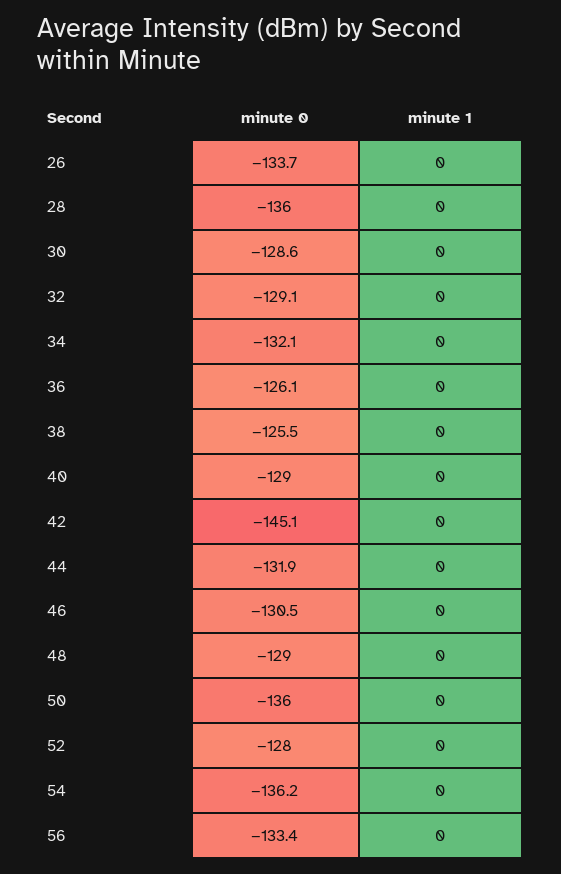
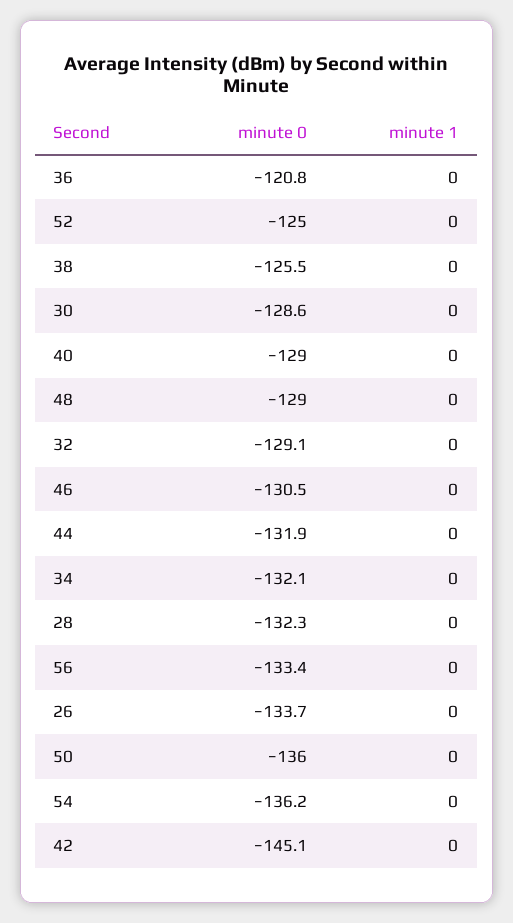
  {
    "minute 0": {
      "26": -133.7,
-     "28": -136,
+     "28": -132.3,
      "30": -128.6,
      "32": -129.1,
      "34": -132.1,
-     "36": -126.1,
+     "36": -120.8,
      "38": -125.5,
      "40": -129,
      "42": -145.1,
      "44": -131.9,
      "46": -130.5,
      "48": -129,
      "50": -136,
-     "52": -128,
+     "52": -125,
      "54": -136.2,
      "56": -133.4
    },
    "minute 1": {
      "26": 0,
      "28": 0,
      "30": 0,
      "32": 0,
      "34": 0,
      "36": 0,
      "38": 0,
      "40": 0,
      "42": 0,
      "44": 0,
      "46": 0,
      "48": 0,
      "50": 0,
      "52": 0,
      "54": 0,
      "56": 0
    }
  }

